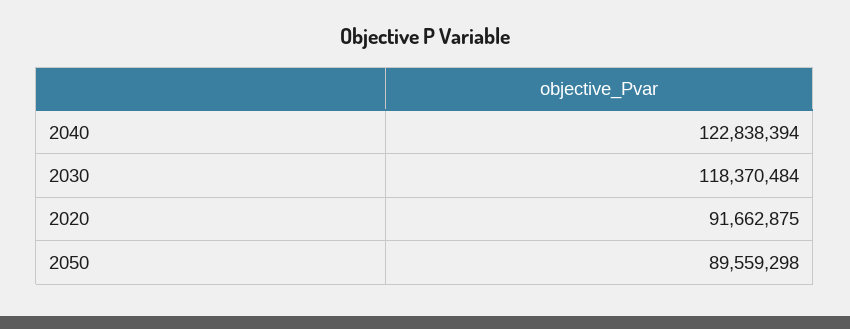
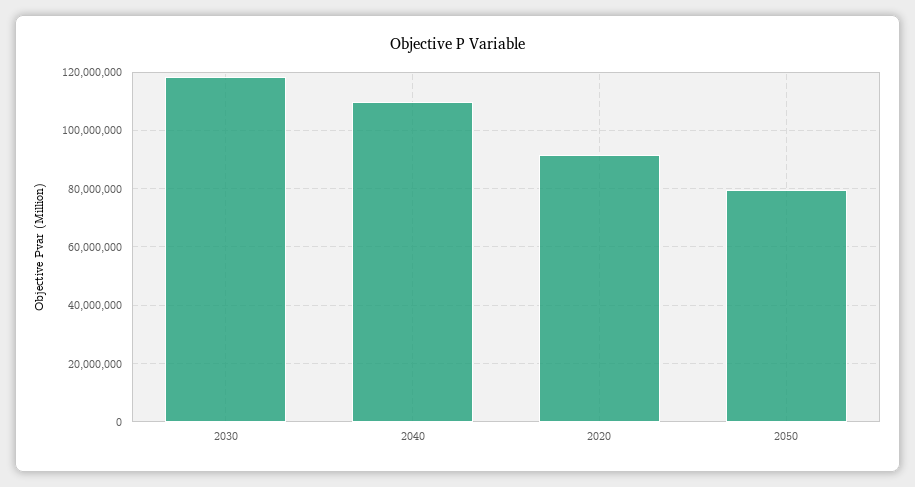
  {
-   "2040": 122838394,
+   "2040": 110000000,
    "2030": 118370484,
    "2020": 91662875,
-   "2050": 89559298
+   "2050": 80000000
  }

